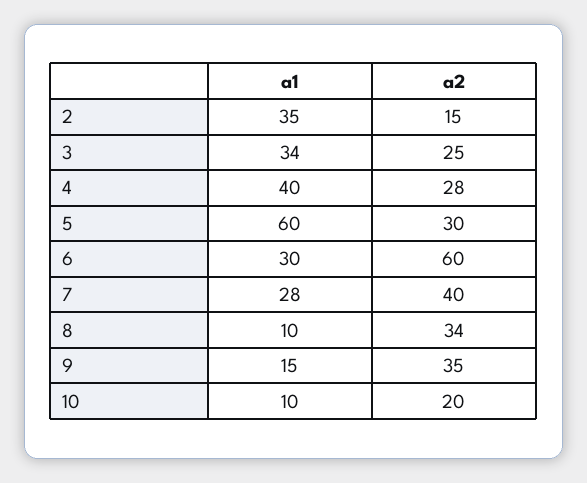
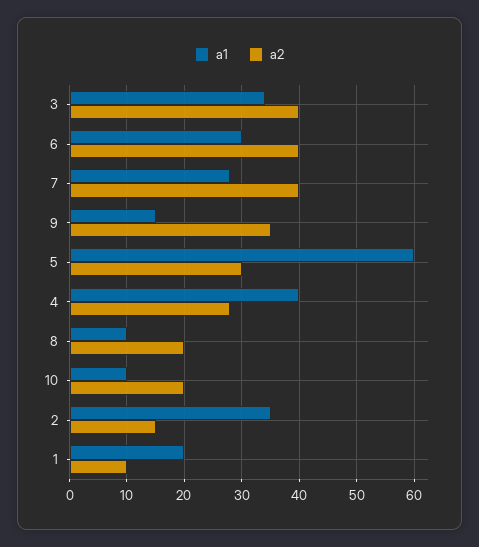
  {
    "a1": {
      "2": 35,
      "3": 34,
      "4": 40,
      "5": 60,
      "6": 30,
      "7": 28,
      "8": 10,
      "9": 15,
-     "10": 10
+     "10": 10,
+     "1": 20
    },
    "a2": {
      "2": 15,
-     "3": 25,
+     "3": 40,
      "4": 28,
      "5": 30,
-     "6": 60,
+     "6": 40,
      "7": 40,
-     "8": 34,
+     "8": 20,
      "9": 35,
-     "10": 20
+     "10": 20,
+     "1": 10
    }
  }

